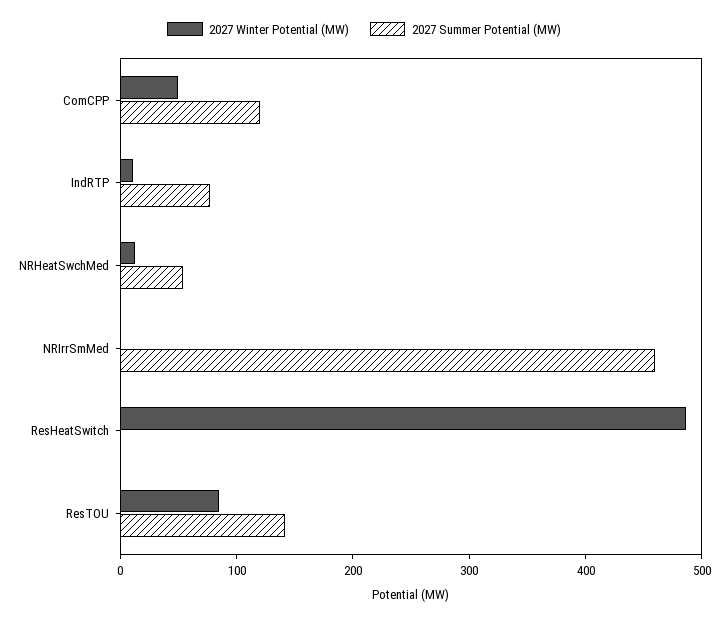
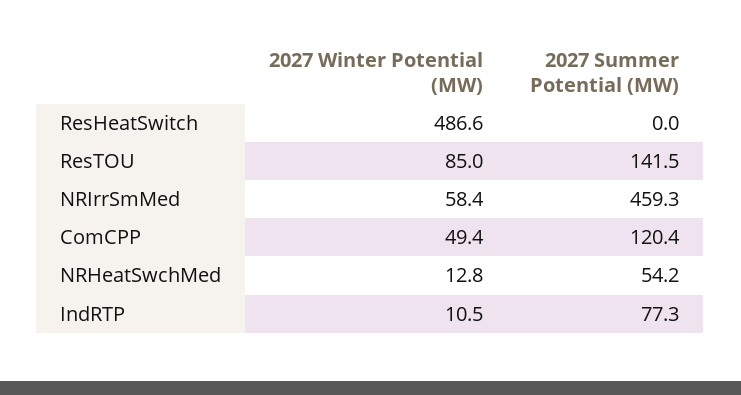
  {
    "2027 Winter Potential (MW)": {
      "ComCPP": 49.4,
      "IndRTP": 10.5,
      "NRHeatSwchMed": 12.8,
-     "NRIrrSmMed": 0,
+     "NRIrrSmMed": 58.4,
      "ResHeatSwitch": 486.6,
      "ResTOU": 85
    },
    "2027 Summer Potential (MW)": {
      "ComCPP": 120.4,
      "IndRTP": 77.3,
      "NRHeatSwchMed": 54.2,
      "NRIrrSmMed": 459.3,
      "ResHeatSwitch": 0,
      "ResTOU": 141.5
    }
  }

